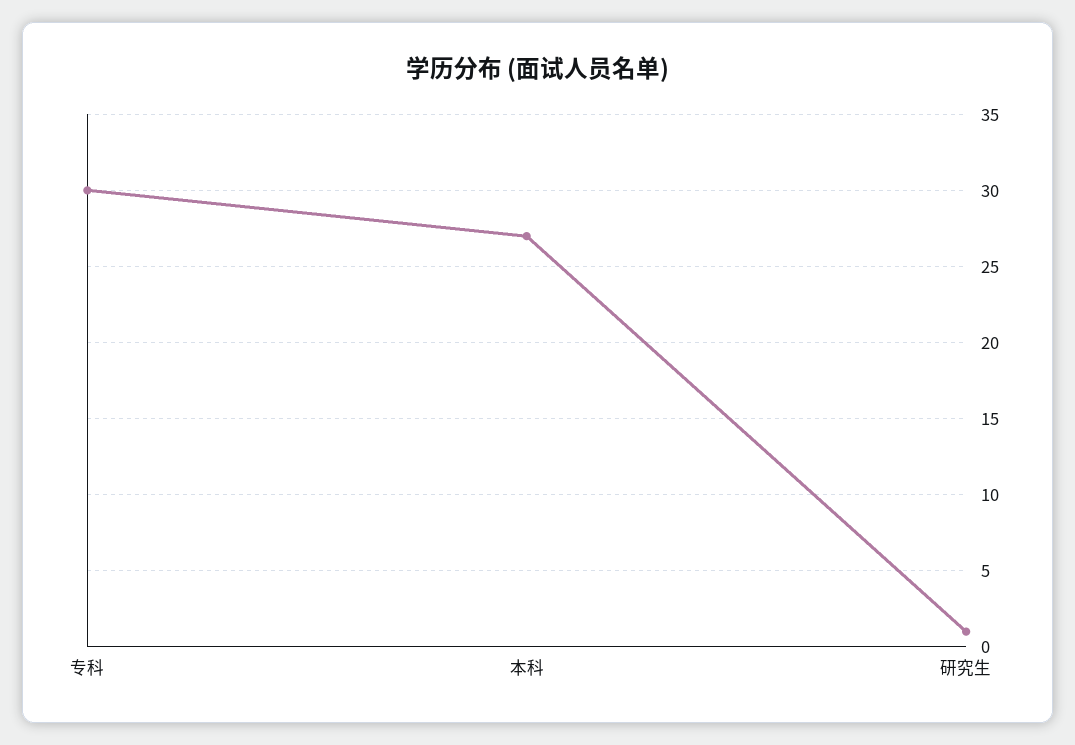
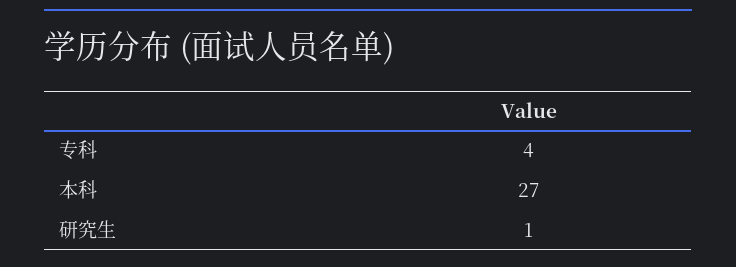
  {
-   "专科": 30,
+   "专科": 4,
    "本科": 27,
    "研究生": 1
  }

